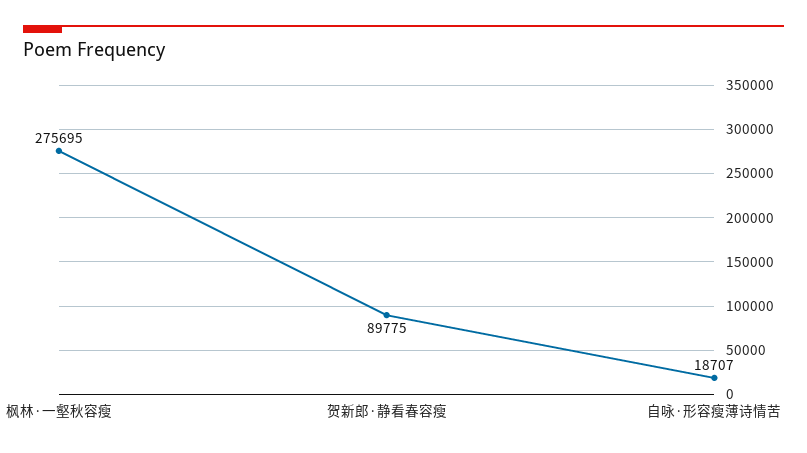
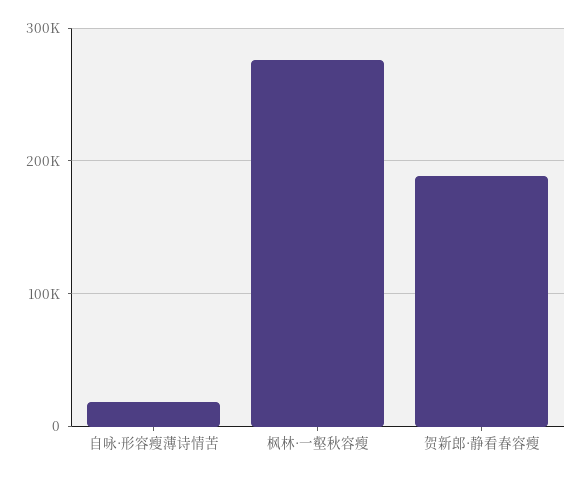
  {
    "枫林·一壑秋容瘦": 275695,
-   "贺新郎·静看春容瘦": 89775,
+   "贺新郎·静看春容瘦": 190000,
    "自咏·形容瘦薄诗情苦": 18707
  }

